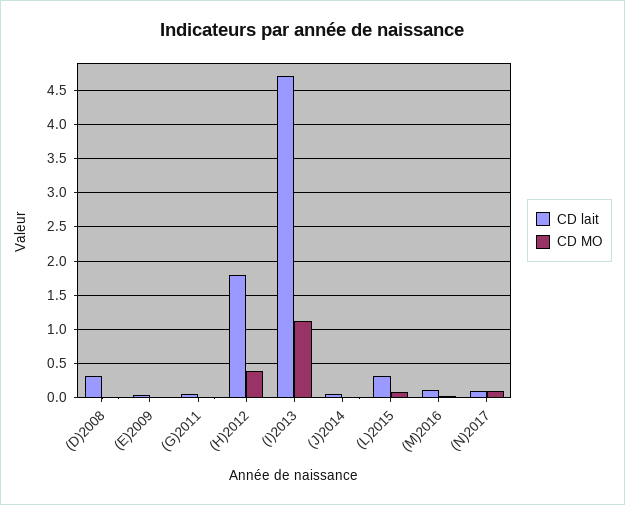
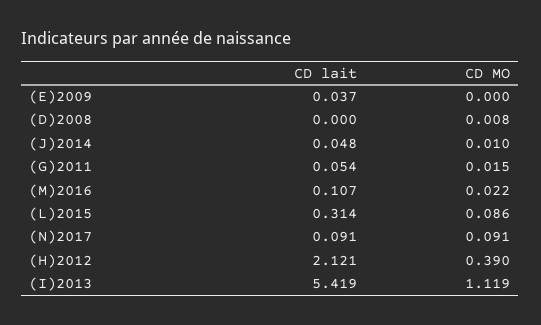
  {
    "CD lait": {
-     "(D)2008": 0.3,
+     "(D)2008": 0,
      "(E)2009": 0.037,
      "(G)2011": 0.054,
-     "(H)2012": 1.8,
+     "(H)2012": 2.121,
-     "(I)2013": 4.7,
+     "(I)2013": 5.419,
      "(J)2014": 0.048,
      "(L)2015": 0.314,
      "(M)2016": 0.107,
      "(N)2017": 0.091
    },
    "CD MO": {
      "(D)2008": 0.008,
      "(E)2009": 0,
      "(G)2011": 0.015,
      "(H)2012": 0.39,
      "(I)2013": 1.119,
      "(J)2014": 0.01,
      "(L)2015": 0.086,
      "(M)2016": 0.022,
      "(N)2017": 0.091
    }
  }

